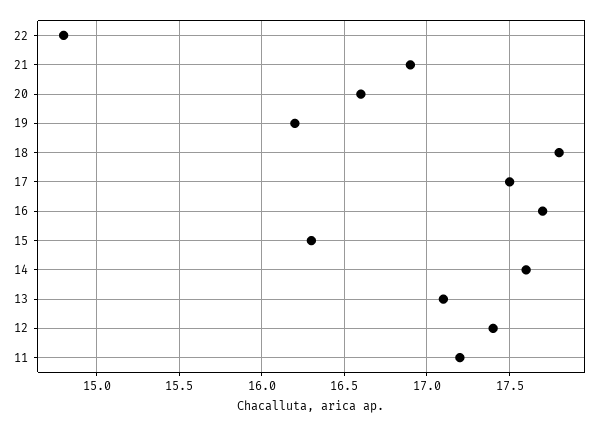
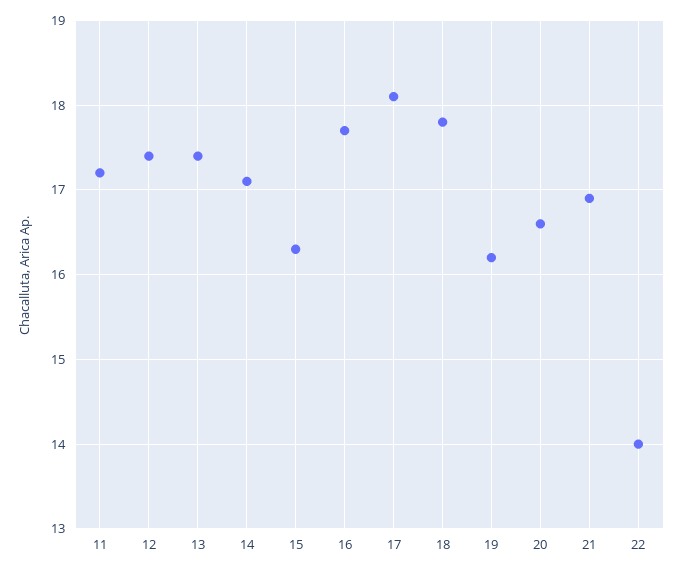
  {
-   "22": 14.8,
+   "22": 14,
    "21": 16.9,
    "20": 16.6,
    "19": 16.2,
    "18": 17.8,
-   "17": 17.5,
+   "17": 18.1,
    "16": 17.7,
    "15": 16.3,
-   "14": 17.6,
+   "14": 17.1,
-   "13": 17.1,
+   "13": 17.4,
    "12": 17.4,
    "11": 17.2
  }

